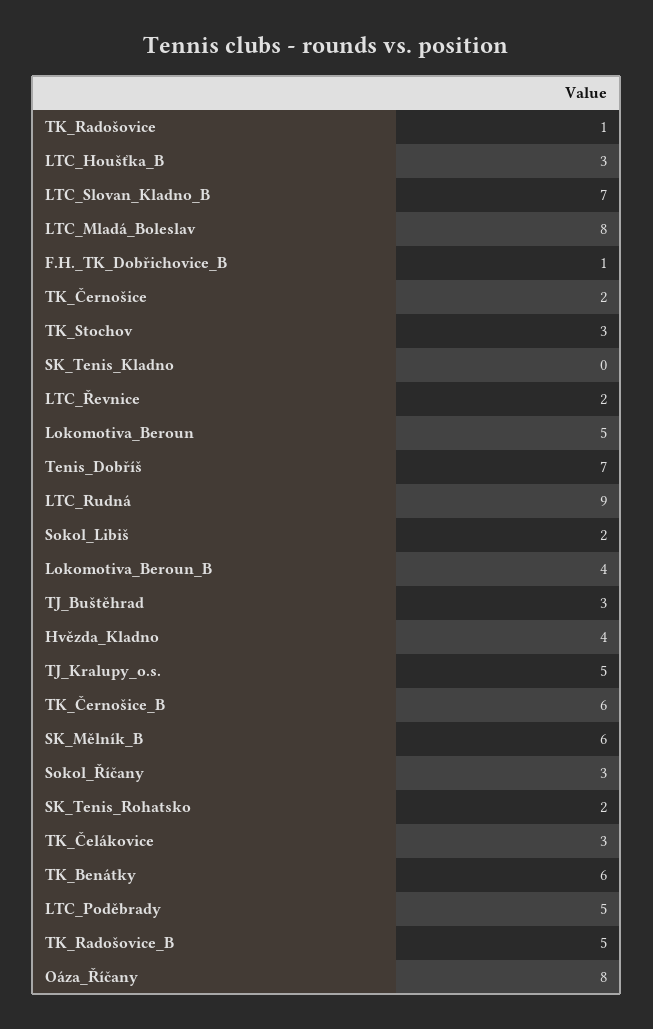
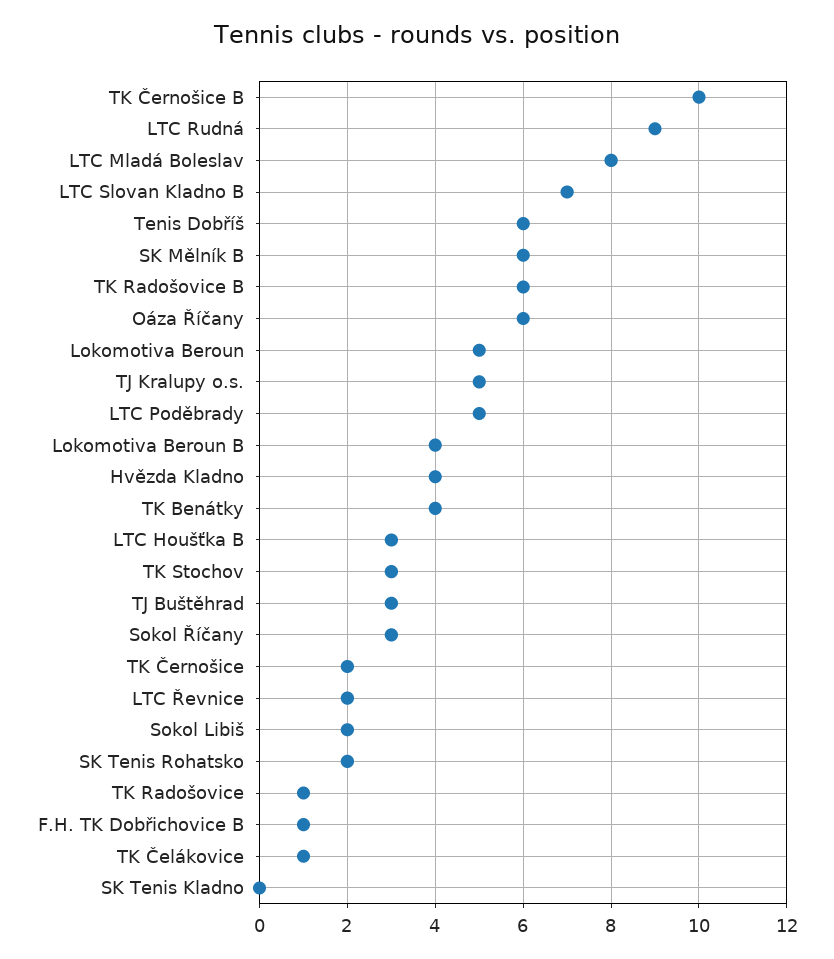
  {
    "TK_Radošovice": 1,
    "LTC_Houšťka_B": 3,
    "LTC_Slovan_Kladno_B": 7,
    "LTC_Mladá_Boleslav": 8,
    "F.H._TK_Dobřichovice_B": 1,
    "TK_Černošice": 2,
    "TK_Stochov": 3,
    "SK_Tenis_Kladno": 0,
    "LTC_Řevnice": 2,
    "Lokomotiva_Beroun": 5,
-   "Tenis_Dobříš": 7,
+   "Tenis_Dobříš": 6,
    "LTC_Rudná": 9,
    "Sokol_Libiš": 2,
    "Lokomotiva_Beroun_B": 4,
    "TJ_Buštěhrad": 3,
    "Hvězda_Kladno": 4,
    "TJ_Kralupy_o.s.": 5,
-   "TK_Černošice_B": 6,
+   "TK_Černošice_B": 10,
    "SK_Mělník_B": 6,
    "Sokol_Říčany": 3,
    "SK_Tenis_Rohatsko": 2,
-   "TK_Čelákovice": 3,
+   "TK_Čelákovice": 1,
-   "TK_Benátky": 6,
+   "TK_Benátky": 4,
    "LTC_Poděbrady": 5,
-   "TK_Radošovice_B": 5,
+   "TK_Radošovice_B": 6,
-   "Oáza_Říčany": 8
+   "Oáza_Říčany": 6
  }

